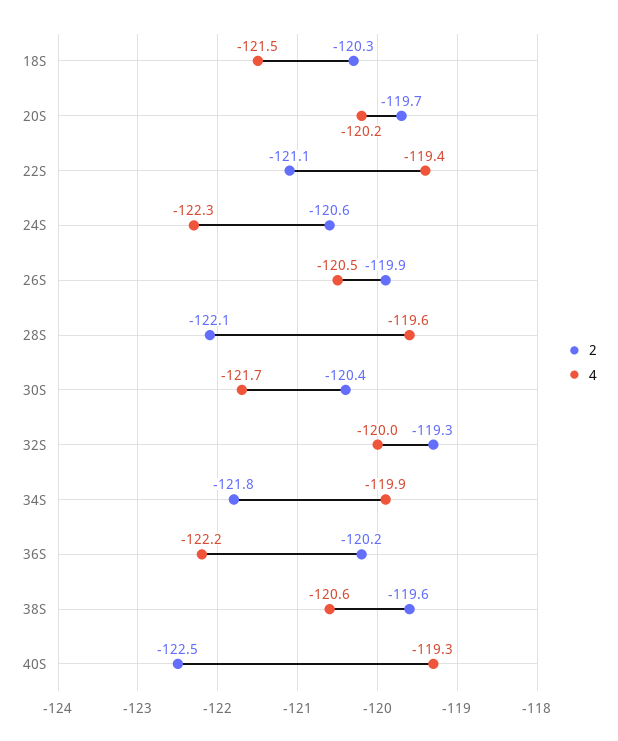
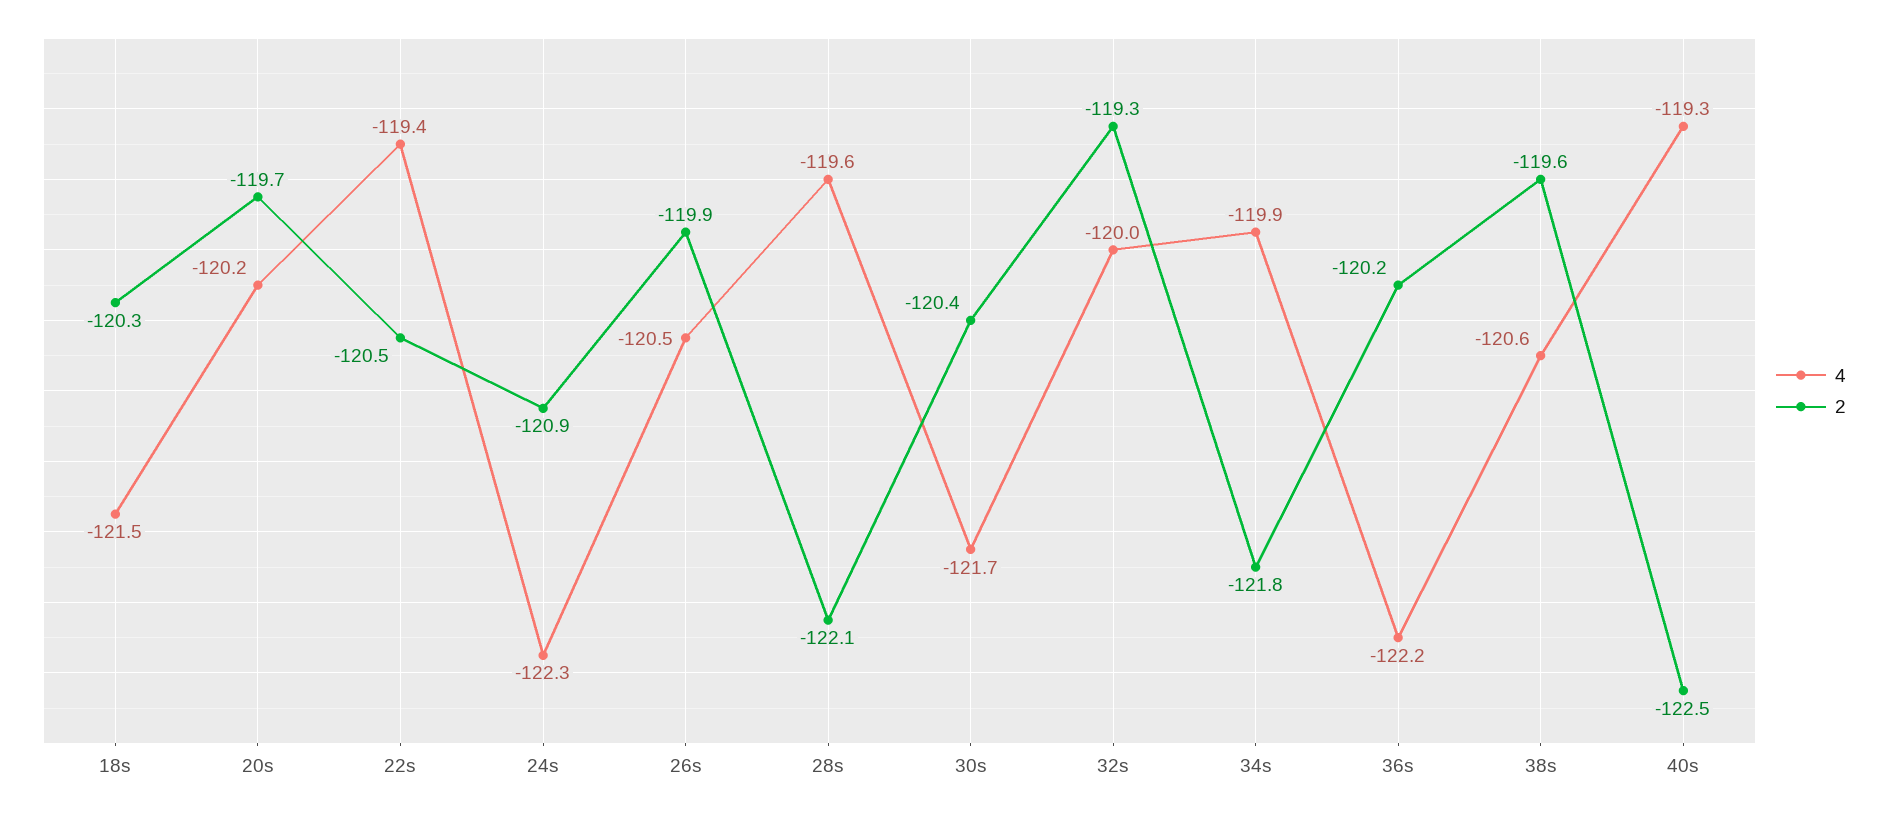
  {
    "2": {
      "18S": -120.3,
      "20S": -119.7,
-     "22S": -121.1,
+     "22S": -120.5,
-     "24S": -120.6,
+     "24S": -120.9,
      "26S": -119.9,
      "28S": -122.1,
      "30S": -120.4,
      "32S": -119.3,
      "34S": -121.8,
      "36S": -120.2,
      "38S": -119.6,
      "40S": -122.5
    },
    "4": {
      "18S": -121.5,
      "20S": -120.2,
      "22S": -119.4,
      "24S": -122.3,
      "26S": -120.5,
      "28S": -119.6,
      "30S": -121.7,
      "32S": -120,
      "34S": -119.9,
      "36S": -122.2,
      "38S": -120.6,
      "40S": -119.3
    }
  }

